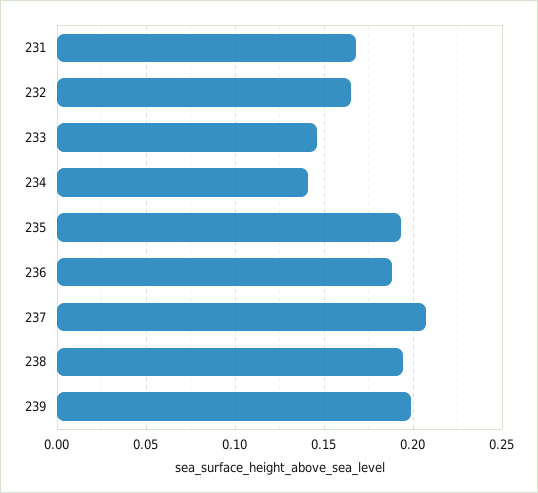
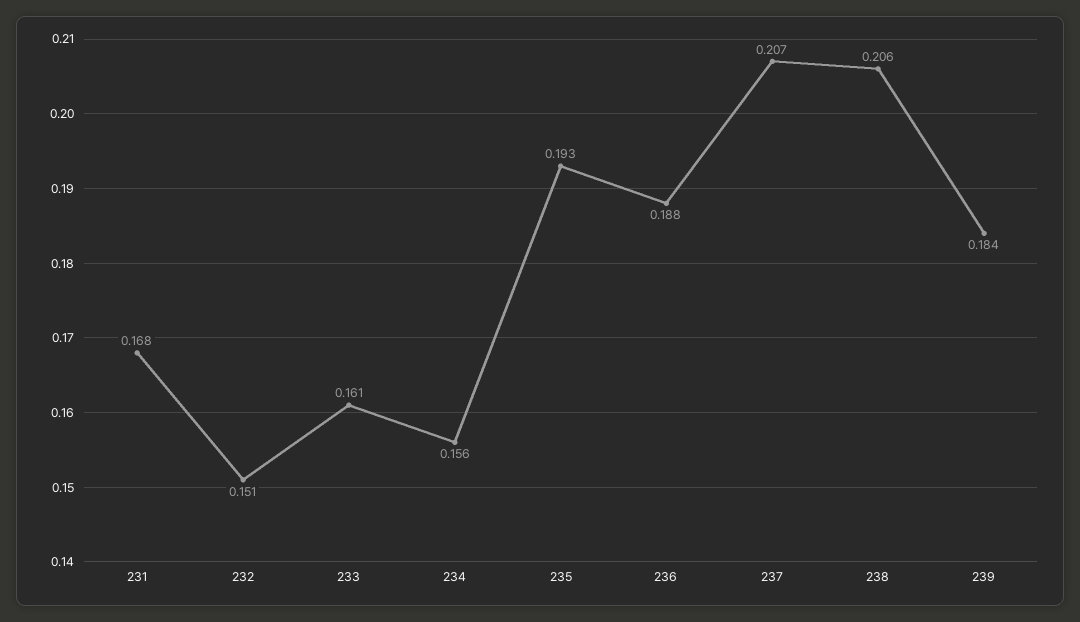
  {
    "231": 0.168,
-   "232": 0.165,
+   "232": 0.151,
-   "233": 0.145,
+   "233": 0.161,
-   "234": 0.14,
+   "234": 0.156,
    "235": 0.193,
    "236": 0.188,
    "237": 0.207,
-   "238": 0.195,
+   "238": 0.206,
-   "239": 0.2
+   "239": 0.184
  }

